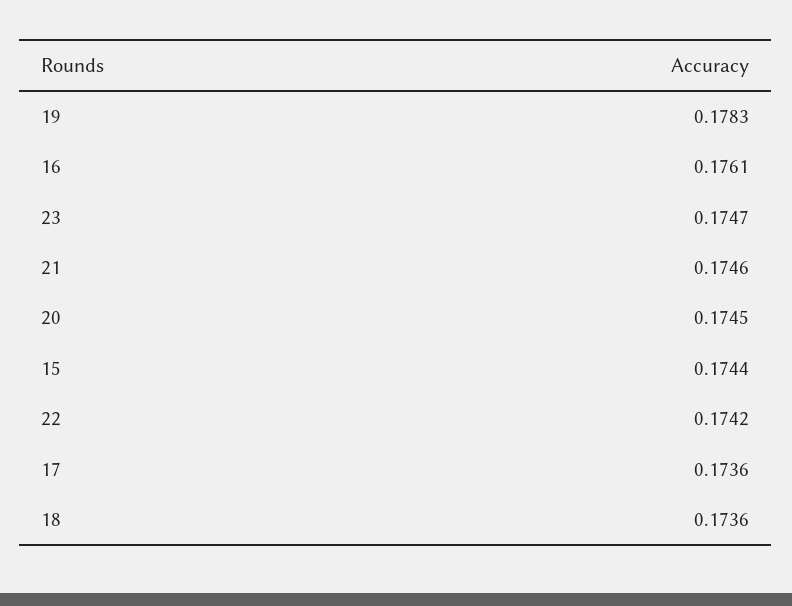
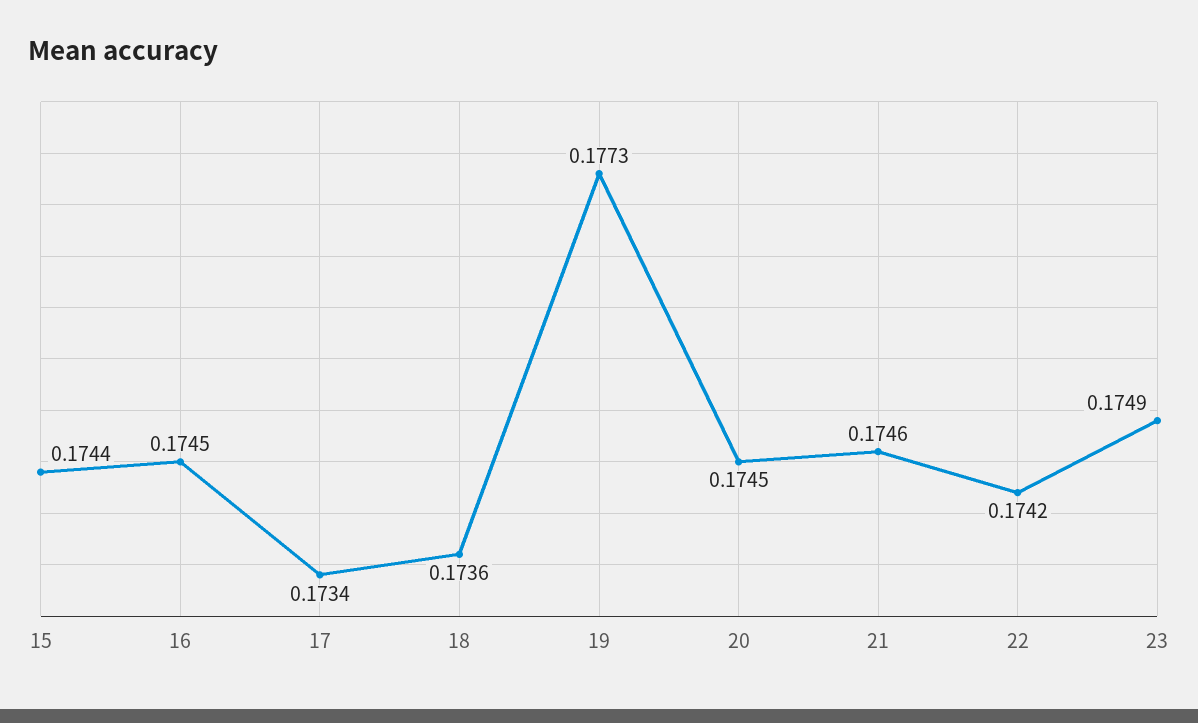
  {
-   "19": 0.1783,
+   "19": 0.1773,
-   "16": 0.1761,
+   "16": 0.1745,
-   "23": 0.1747,
+   "23": 0.1749,
    "21": 0.1746,
    "20": 0.1745,
    "15": 0.1744,
    "22": 0.1742,
-   "17": 0.1736,
+   "17": 0.1734,
    "18": 0.1736
  }

